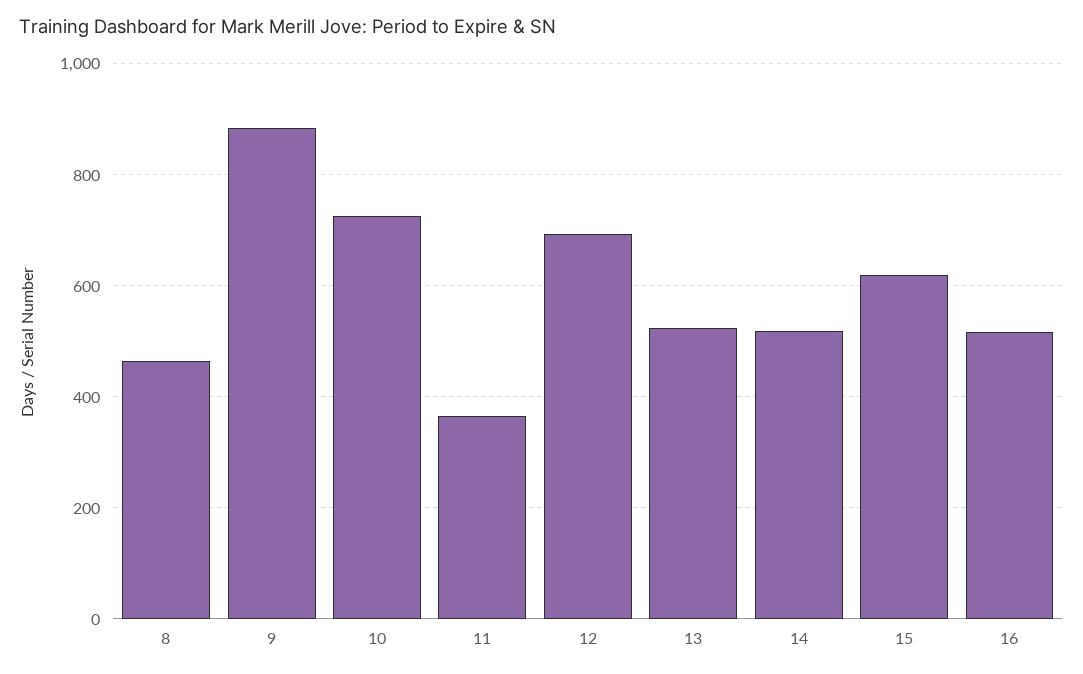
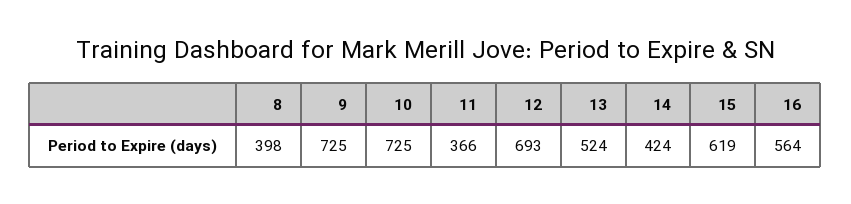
  {
-   "8": 460,
+   "8": 398,
-   "9": 880,
+   "9": 725,
    "10": 725,
    "11": 366,
    "12": 693,
    "13": 524,
-   "14": 520,
+   "14": 424,
    "15": 619,
-   "16": 520
+   "16": 564
  }

